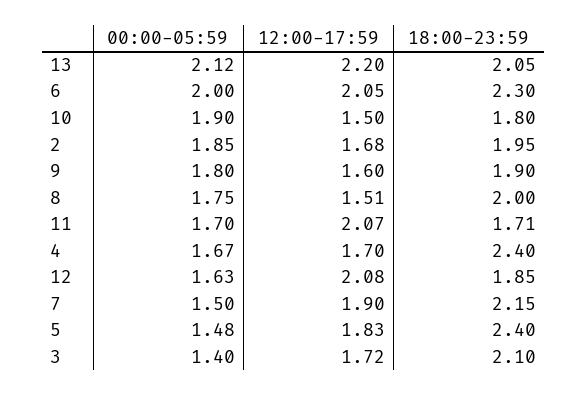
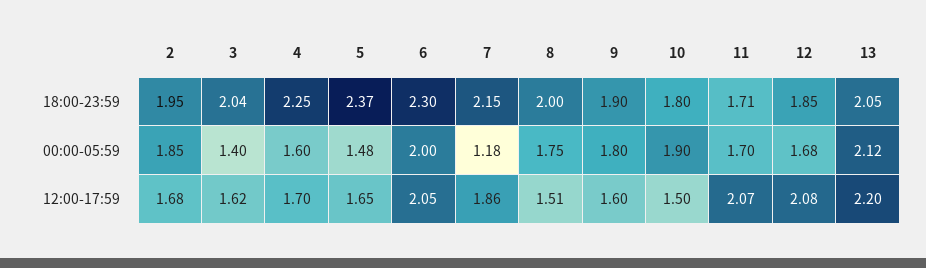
  {
    "00:00-05:59": {
      "13": 2.12,
      "6": 2,
      "10": 1.9,
      "2": 1.85,
      "9": 1.8,
      "8": 1.75,
      "11": 1.7,
-     "4": 1.67,
+     "4": 1.6,
-     "12": 1.63,
+     "12": 1.68,
-     "7": 1.5,
+     "7": 1.18,
      "5": 1.48,
      "3": 1.4
    },
    "12:00-17:59": {
      "13": 2.2,
      "6": 2.05,
      "10": 1.5,
      "2": 1.68,
      "9": 1.6,
      "8": 1.51,
      "11": 2.07,
      "4": 1.7,
      "12": 2.08,
-     "7": 1.9,
+     "7": 1.86,
-     "5": 1.83,
+     "5": 1.65,
-     "3": 1.72
+     "3": 1.62
    },
    "18:00-23:59": {
      "13": 2.05,
      "6": 2.3,
      "10": 1.8,
      "2": 1.95,
      "9": 1.9,
      "8": 2,
      "11": 1.71,
-     "4": 2.4,
+     "4": 2.25,
      "12": 1.85,
      "7": 2.15,
-     "5": 2.4,
+     "5": 2.37,
-     "3": 2.1
+     "3": 2.04
    }
  }

